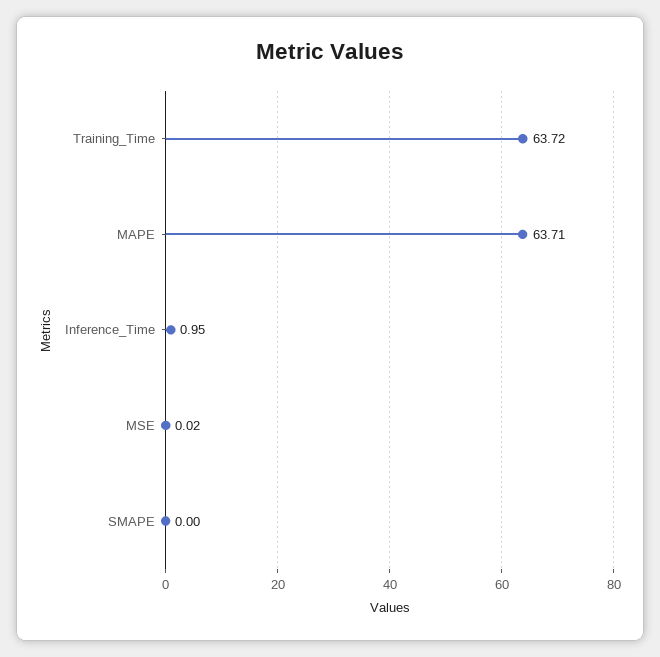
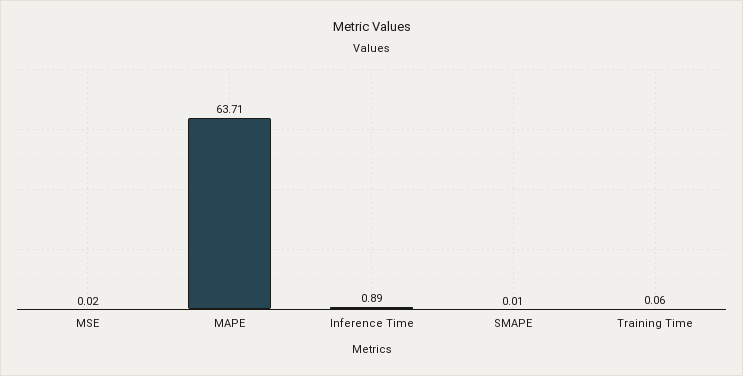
  {
-   "Training_Time": 63.72,
+   "Training_Time": 0.06,
    "MAPE": 63.71,
-   "Inference_Time": 0.95,
+   "Inference_Time": 0.89,
    "MSE": 0.02,
-   "SMAPE": 0
+   "SMAPE": 0.01
  }

